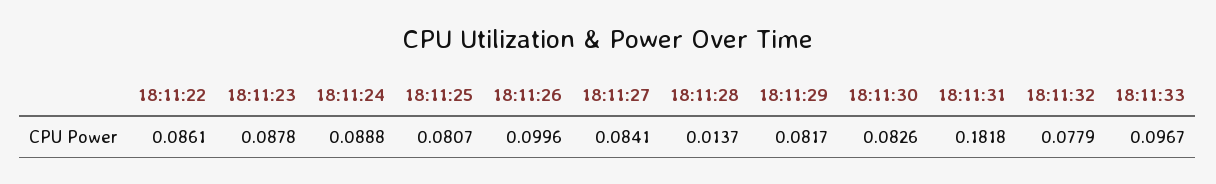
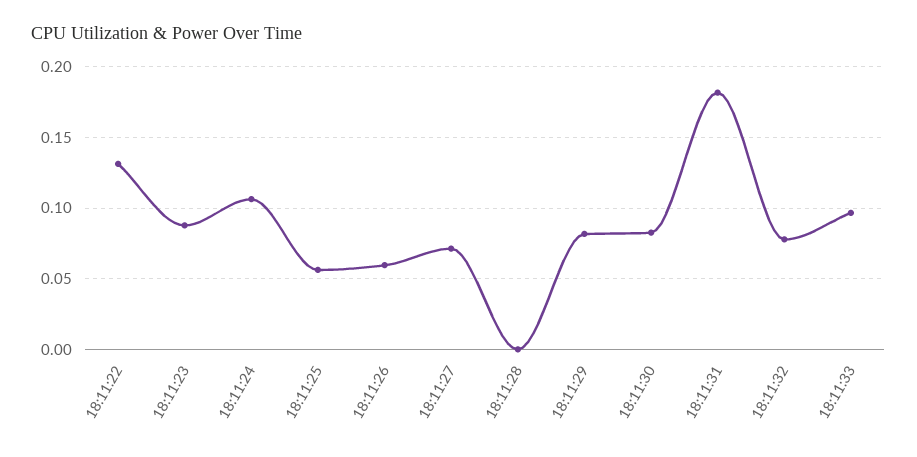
  {
-   "18:11:22": 0.0861,
+   "18:11:22": 0.13,
    "18:11:23": 0.0878,
-   "18:11:24": 0.0888,
+   "18:11:24": 0.105,
-   "18:11:25": 0.0807,
+   "18:11:25": 0.055,
-   "18:11:26": 0.0996,
+   "18:11:26": 0.06,
-   "18:11:27": 0.0841,
+   "18:11:27": 0.07,
-   "18:11:28": 0.0137,
+   "18:11:28": 0,
    "18:11:29": 0.0817,
    "18:11:30": 0.0826,
    "18:11:31": 0.1818,
    "18:11:32": 0.0779,
    "18:11:33": 0.0967
  }

